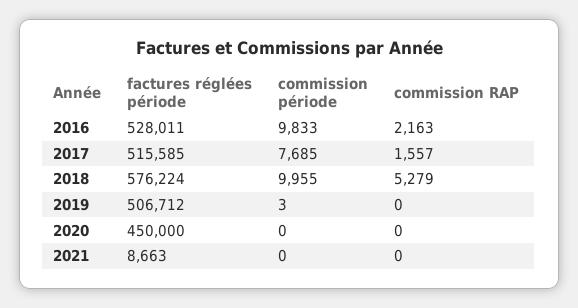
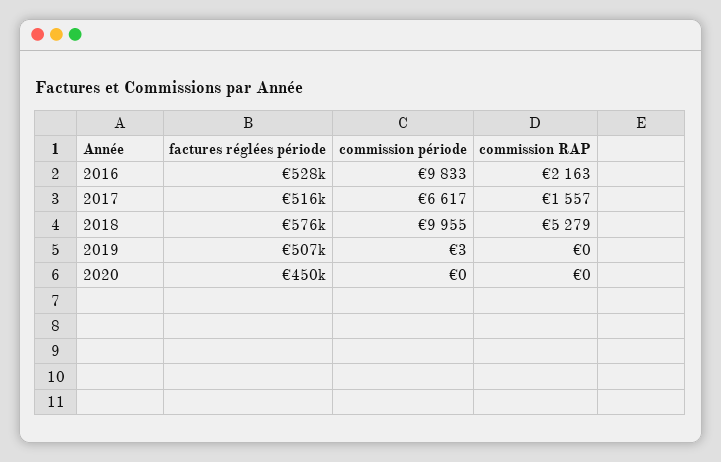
  {
    "factures réglées période": {
      "2016": 528011,
      "2017": 515585,
      "2018": 576224,
      "2019": 506712,
-     "2020": 450000,
+     "2020": 450000
-     "2021": 8663
    },
    "commission période": {
      "2016": 9833,
-     "2017": 7685,
+     "2017": 6617,
      "2018": 9955,
      "2019": 3,
-     "2020": 0,
+     "2020": 0
-     "2021": 0
    },
    "commission RAP": {
      "2016": 2163,
      "2017": 1557,
      "2018": 5279,
      "2019": 0,
-     "2020": 0,
+     "2020": 0
-     "2021": 0
    }
  }

